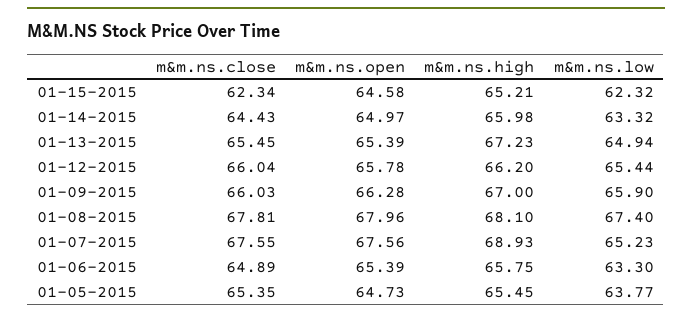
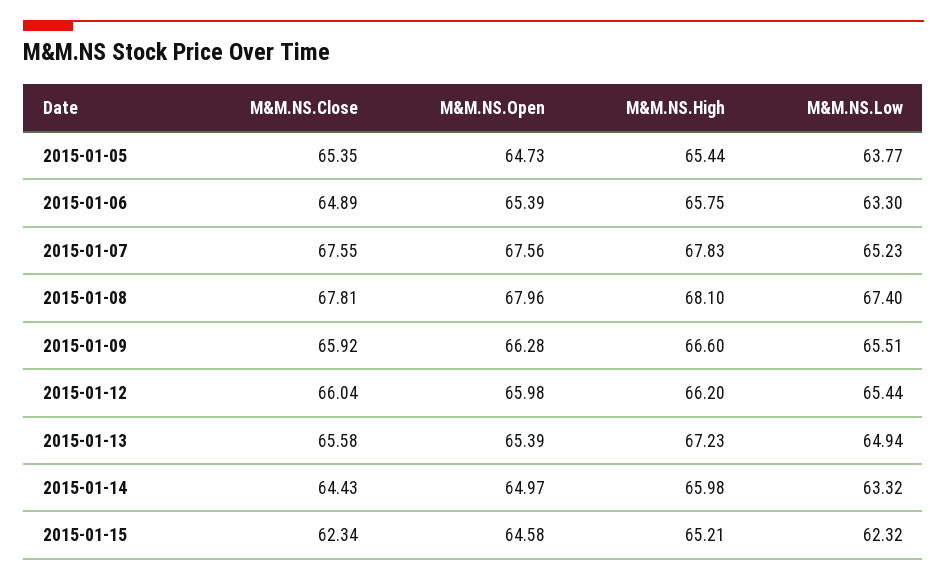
  {
    "m&m.ns.close": {
      "01-15-2015": 62.34,
      "01-14-2015": 64.43,
-     "01-13-2015": 65.45,
+     "01-13-2015": 65.58,
      "01-12-2015": 66.04,
-     "01-09-2015": 66.03,
+     "01-09-2015": 65.92,
      "01-08-2015": 67.81,
      "01-07-2015": 67.55,
      "01-06-2015": 64.89,
      "01-05-2015": 65.35
    },
    "m&m.ns.open": {
      "01-15-2015": 64.58,
      "01-14-2015": 64.97,
      "01-13-2015": 65.39,
-     "01-12-2015": 65.78,
+     "01-12-2015": 65.98,
      "01-09-2015": 66.28,
      "01-08-2015": 67.96,
      "01-07-2015": 67.56,
      "01-06-2015": 65.39,
      "01-05-2015": 64.73
    },
    "m&m.ns.high": {
      "01-15-2015": 65.21,
      "01-14-2015": 65.98,
      "01-13-2015": 67.23,
      "01-12-2015": 66.2,
-     "01-09-2015": 67,
+     "01-09-2015": 66.6,
      "01-08-2015": 68.1,
-     "01-07-2015": 68.93,
+     "01-07-2015": 67.83,
      "01-06-2015": 65.75,
-     "01-05-2015": 65.45
+     "01-05-2015": 65.44
    },
    "m&m.ns.low": {
      "01-15-2015": 62.32,
      "01-14-2015": 63.32,
      "01-13-2015": 64.94,
      "01-12-2015": 65.44,
-     "01-09-2015": 65.9,
+     "01-09-2015": 65.51,
      "01-08-2015": 67.4,
      "01-07-2015": 65.23,
      "01-06-2015": 63.3,
      "01-05-2015": 63.77
    }
  }

